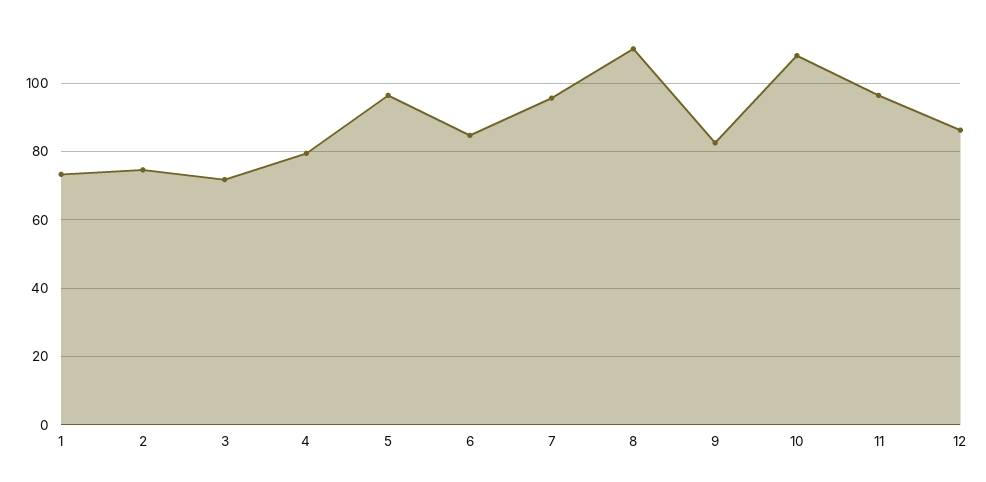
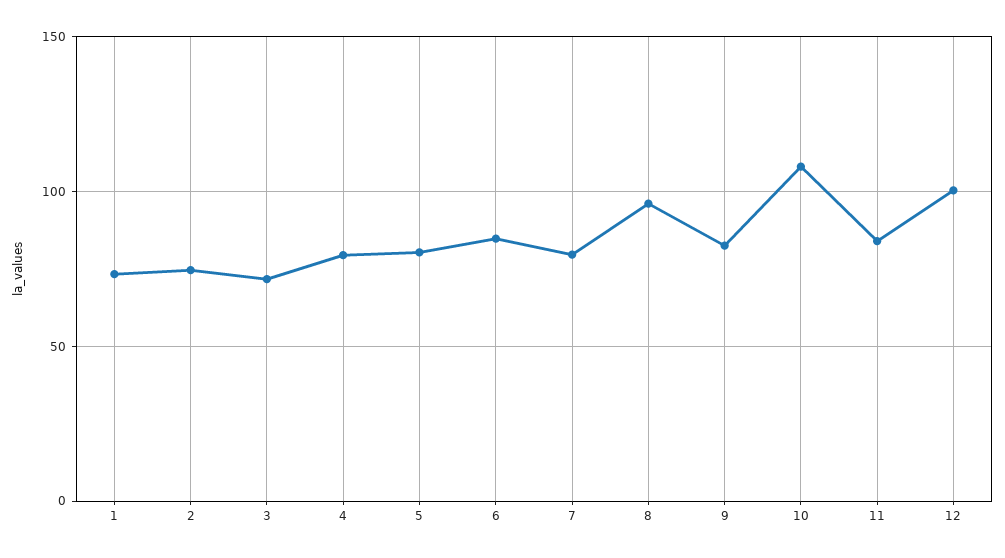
  {
    "1": 74,
    "2": 74,
    "3": 72,
    "4": 80,
-   "5": 96,
+   "5": 80,
    "6": 84,
-   "7": 96,
+   "7": 80,
-   "8": 110,
+   "8": 95,
    "9": 82,
    "10": 108,
-   "11": 96,
+   "11": 85,
-   "12": 86
+   "12": 100
  }

